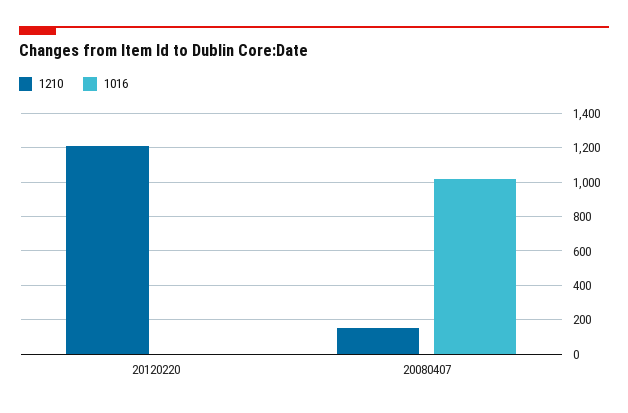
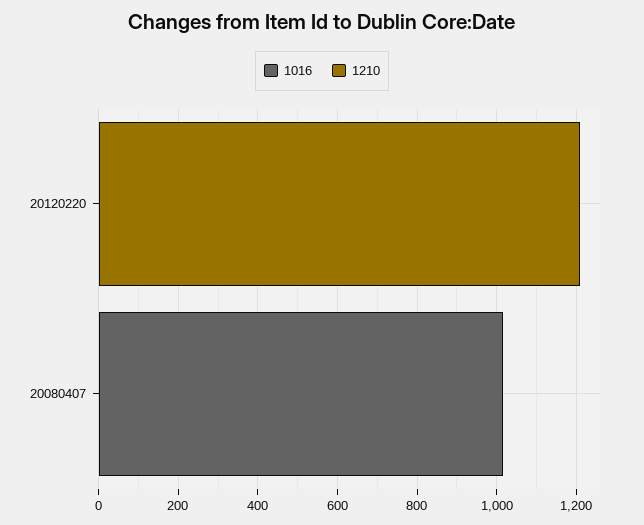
  {
    "1210": {
      "20120220": 1200,
-     "20080407": 150
+     "20080407": 0
    },
    "1016": {
      "20120220": 0,
      "20080407": 1000
    }
  }

